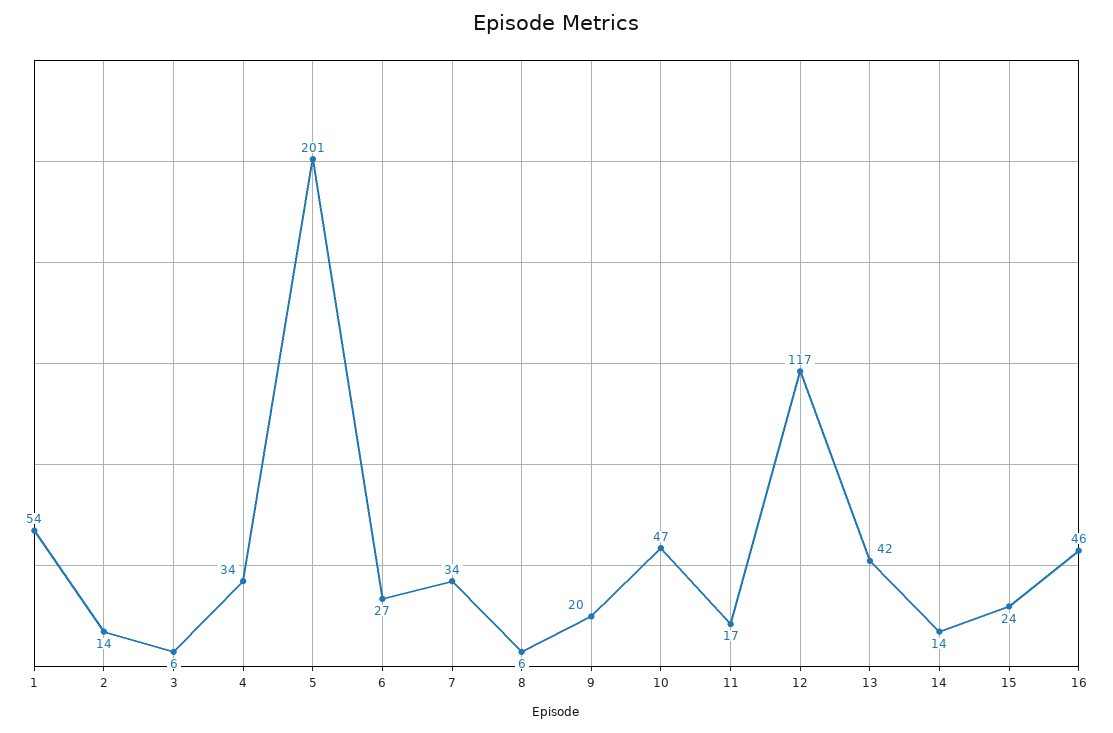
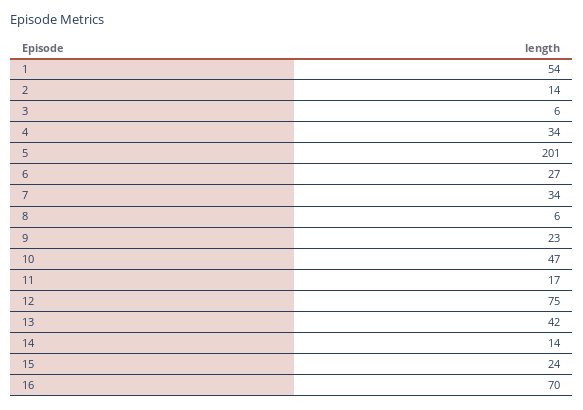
  {
    "1": 54,
    "2": 14,
    "3": 6,
    "4": 34,
    "5": 201,
    "6": 27,
    "7": 34,
    "8": 6,
-   "9": 20,
+   "9": 23,
    "10": 47,
    "11": 17,
-   "12": 117,
+   "12": 75,
    "13": 42,
    "14": 14,
    "15": 24,
-   "16": 46
+   "16": 70
  }

